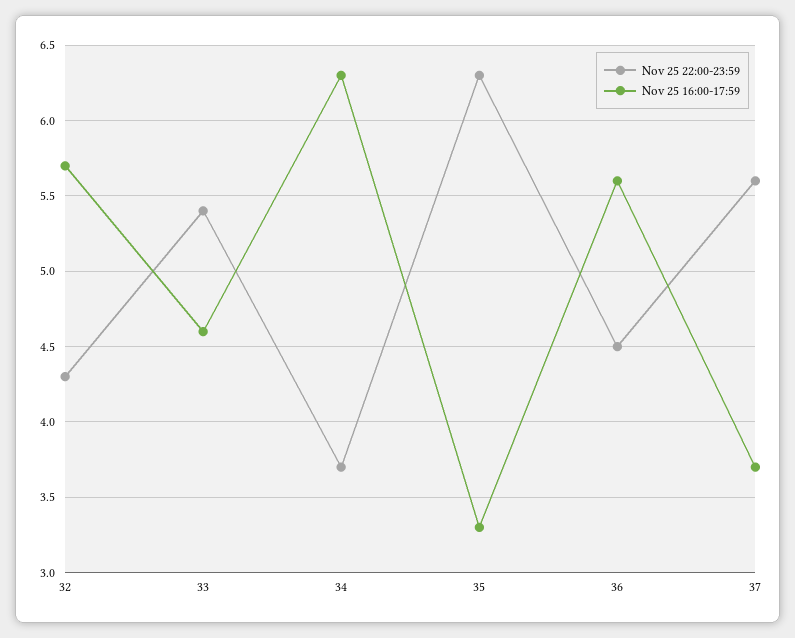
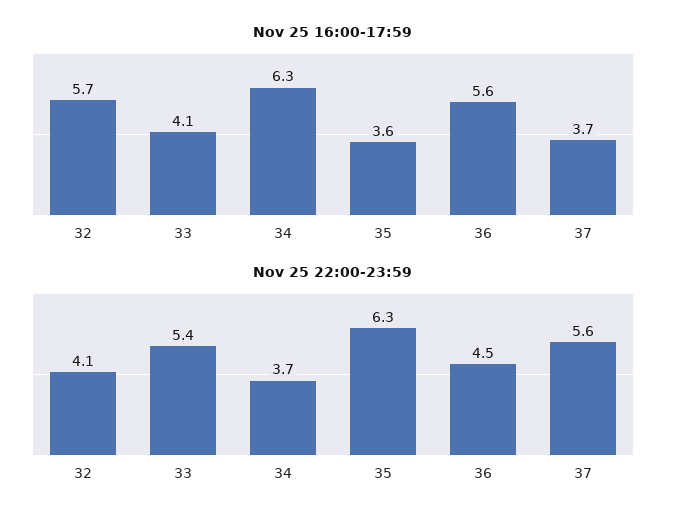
  {
    "Nov 25 22:00-23:59": {
-     "32": 4.3,
+     "32": 4.1,
      "33": 5.4,
      "34": 3.7,
      "35": 6.3,
      "36": 4.5,
      "37": 5.6
    },
    "Nov 25 16:00-17:59": {
      "32": 5.7,
-     "33": 4.6,
+     "33": 4.1,
      "34": 6.3,
-     "35": 3.3,
+     "35": 3.6,
      "36": 5.6,
      "37": 3.7
    }
  }

